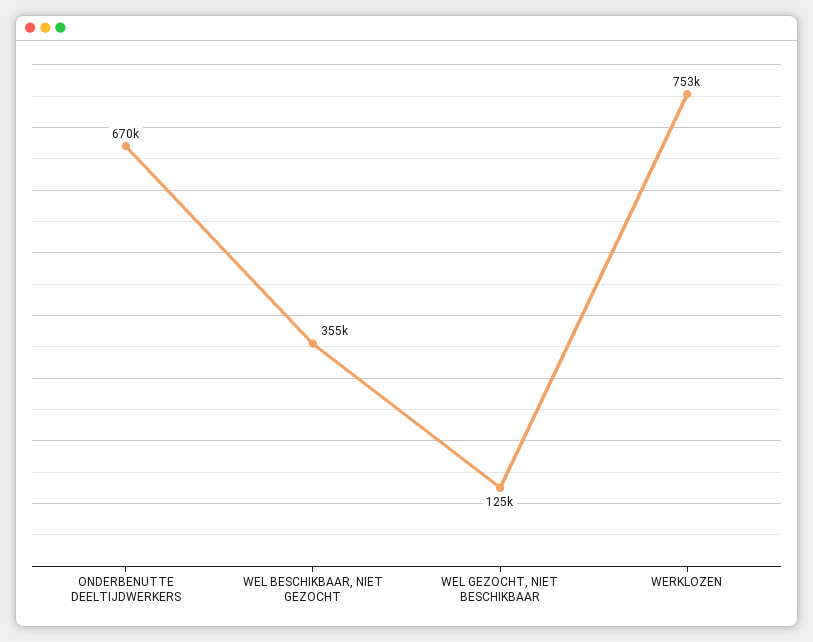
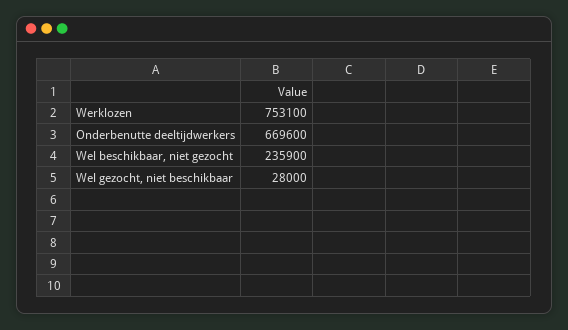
  {
    "ONDERBENUTTE DEELTIJDWERKERS": 669600,
-   "WEL BESCHIKBAAR, NIET GEZOCHT": 355000,
+   "WEL BESCHIKBAAR, NIET GEZOCHT": 235900,
-   "WEL GEZOCHT, NIET BESCHIKBAAR": 125000,
+   "WEL GEZOCHT, NIET BESCHIKBAAR": 28000,
    "WERKLOZEN": 753100
  }

